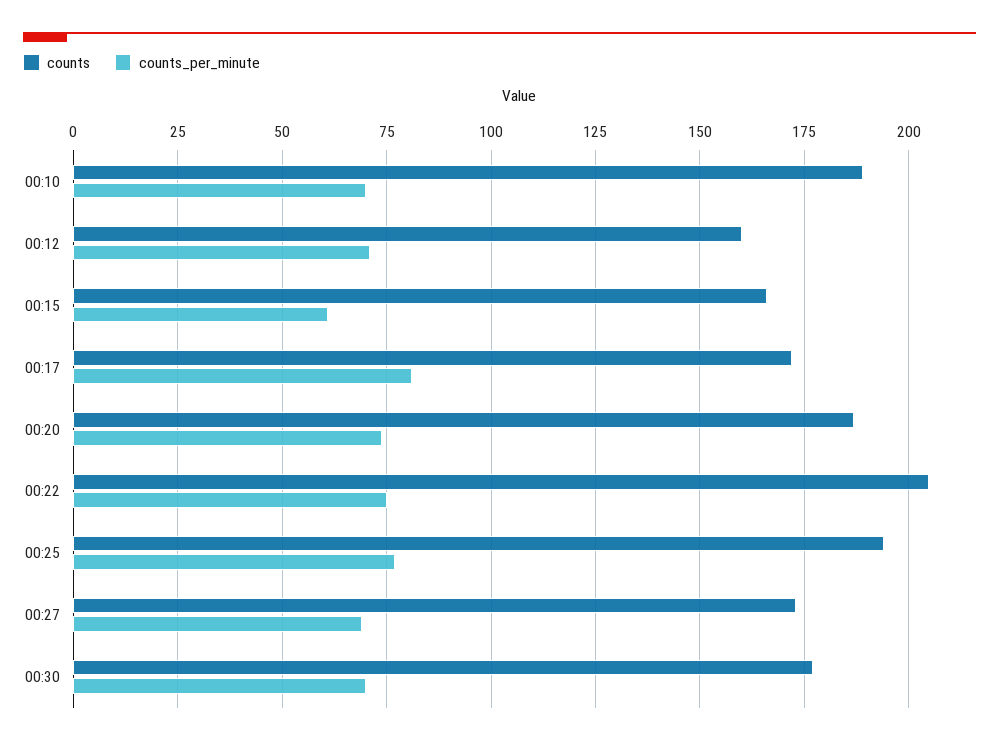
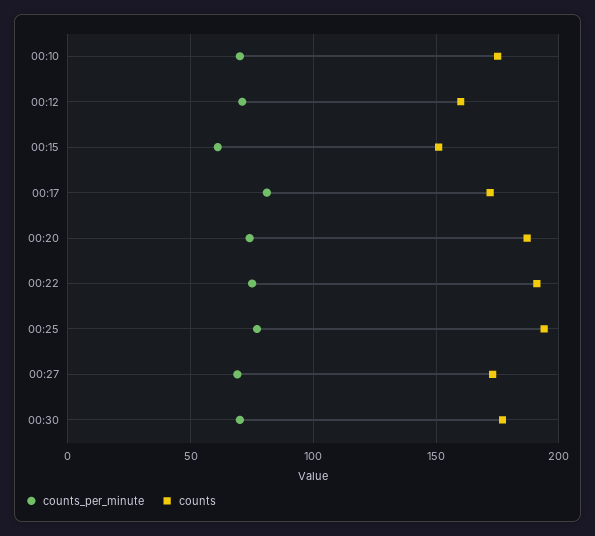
  {
    "counts": {
-     "00:10": 190,
+     "00:10": 175,
      "00:12": 160,
-     "00:15": 165,
+     "00:15": 150,
      "00:17": 170,
      "00:20": 185,
-     "00:22": 205,
+     "00:22": 190,
      "00:25": 195,
      "00:27": 175,
      "00:30": 175
    },
    "counts_per_minute": {
      "00:10": 70,
      "00:12": 70,
      "00:15": 60,
      "00:17": 80,
      "00:20": 75,
      "00:22": 75,
      "00:25": 75,
      "00:27": 70,
      "00:30": 70
    }
  }

